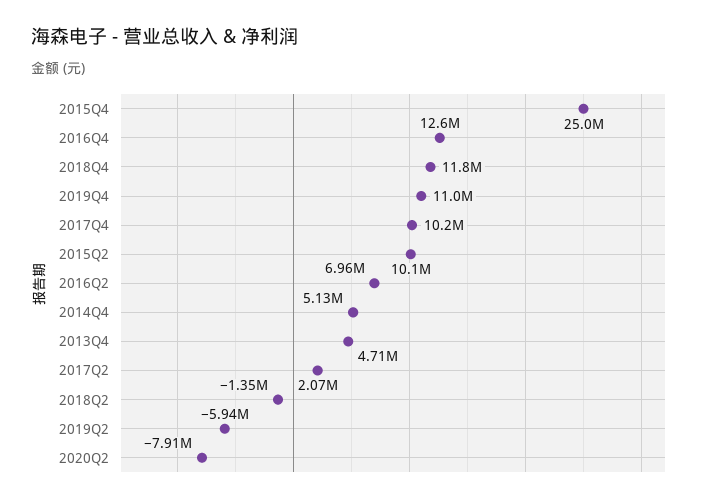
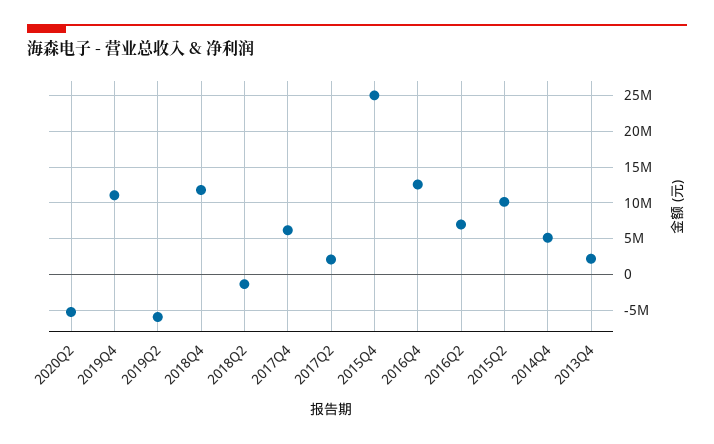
  {
    "2015Q4": 25000000,
    "2016Q4": 12600000,
    "2018Q4": 11800000,
    "2019Q4": 11000000,
-   "2017Q4": 10200000,
+   "2017Q4": 6000000,
    "2015Q2": 10100000,
    "2016Q2": 6960000,
    "2014Q4": 5130000,
-   "2013Q4": 4710000,
+   "2013Q4": 2000000,
    "2017Q2": 2070000,
    "2018Q2": -1350000,
    "2019Q2": -5940000,
-   "2020Q2": -7910000
+   "2020Q2": -5000000
  }

